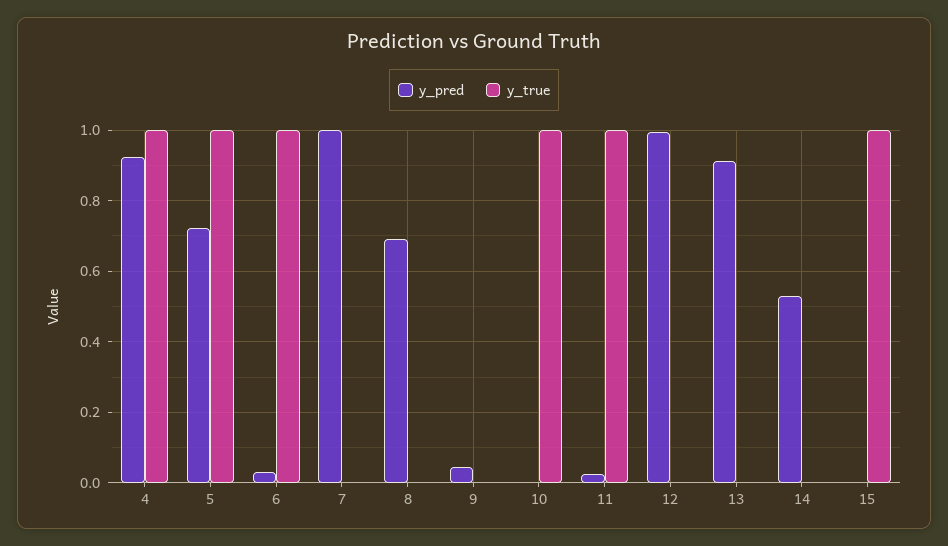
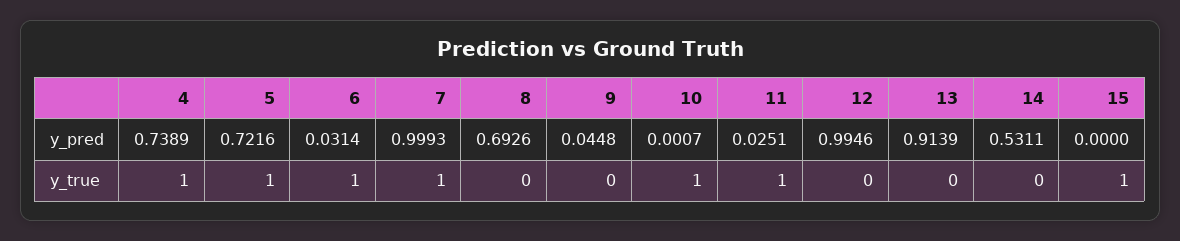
  {
    "y_pred": {
-     "4": 0.92,
+     "4": 0.7389,
      "5": 0.7216,
      "6": 0.0314,
      "7": 0.9993,
      "8": 0.6926,
      "9": 0.0448,
      "10": 0.0007,
      "11": 0.0251,
      "12": 0.9946,
      "13": 0.9139,
      "14": 0.5311,
      "15": 0
    },
    "y_true": {
      "4": 1,
      "5": 1,
      "6": 1,
-     "7": 0,
+     "7": 1,
      "8": 0,
      "9": 0,
      "10": 1,
      "11": 1,
      "12": 0,
      "13": 0,
      "14": 0,
      "15": 1
    }
  }

